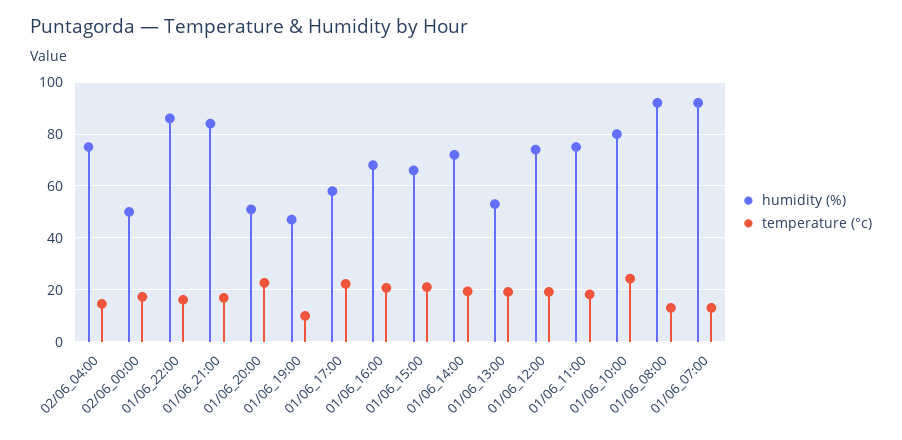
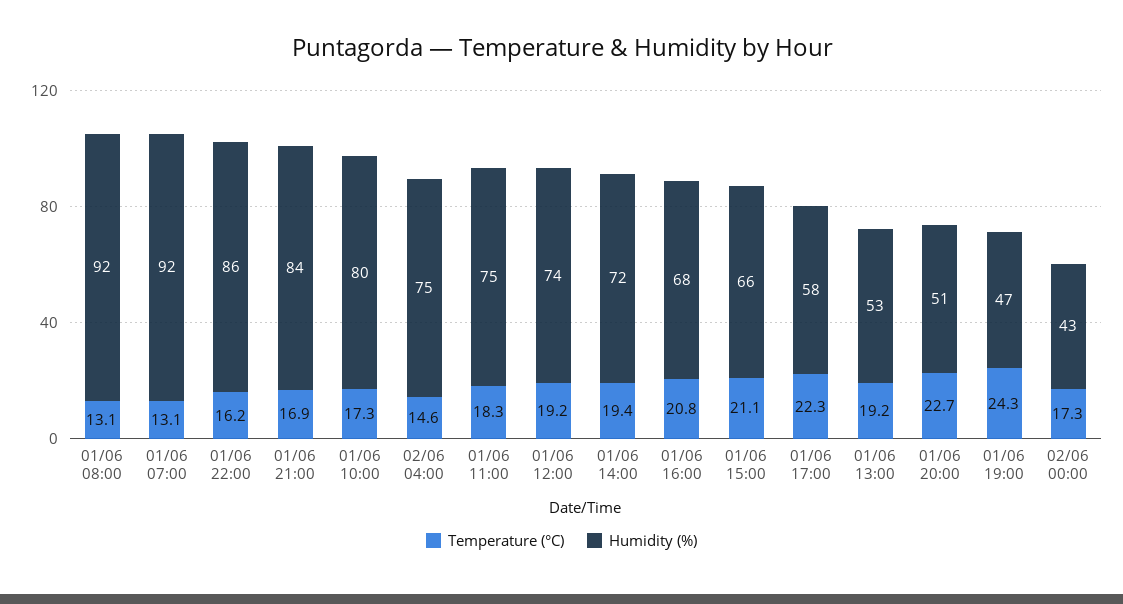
  {
    "humidity (%)": {
      "02/06_04:00": 75,
-     "02/06_00:00": 50,
+     "02/06_00:00": 43,
      "01/06_22:00": 86,
      "01/06_21:00": 84,
      "01/06_20:00": 51,
      "01/06_19:00": 47,
      "01/06_17:00": 58,
      "01/06_16:00": 68,
      "01/06_15:00": 66,
      "01/06_14:00": 72,
      "01/06_13:00": 53,
      "01/06_12:00": 74,
      "01/06_11:00": 75,
      "01/06_10:00": 80,
      "01/06_08:00": 92,
      "01/06_07:00": 92
    },
    "temperature (°c)": {
      "02/06_04:00": 14.6,
      "02/06_00:00": 17.3,
      "01/06_22:00": 16.2,
      "01/06_21:00": 16.9,
      "01/06_20:00": 22.7,
-     "01/06_19:00": 10,
+     "01/06_19:00": 24.3,
      "01/06_17:00": 22.3,
      "01/06_16:00": 20.8,
      "01/06_15:00": 21.1,
      "01/06_14:00": 19.4,
      "01/06_13:00": 19.2,
      "01/06_12:00": 19.2,
      "01/06_11:00": 18.3,
-     "01/06_10:00": 25,
+     "01/06_10:00": 17.3,
      "01/06_08:00": 13.1,
      "01/06_07:00": 13.1
    }
  }

